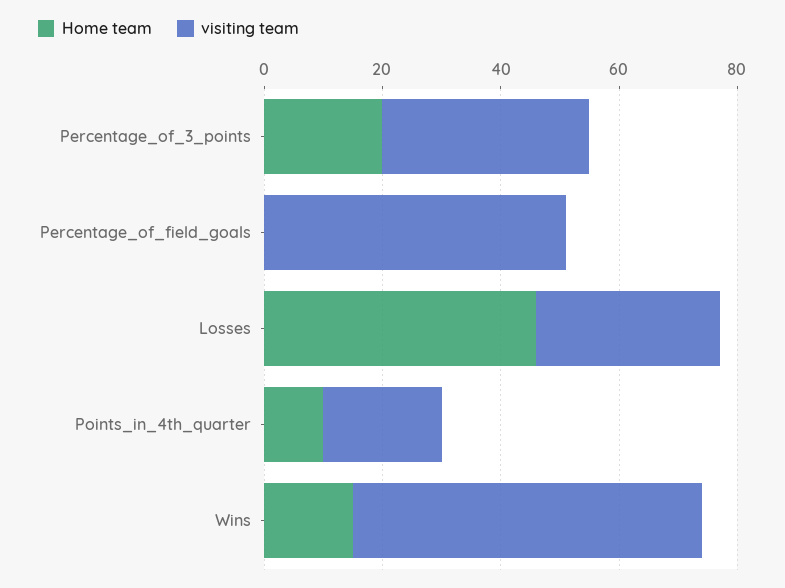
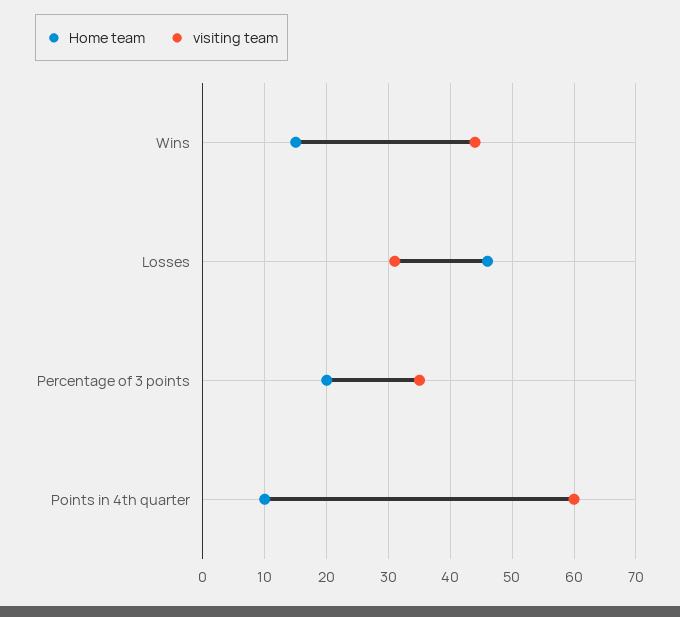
  {
    "Home team": {
      "Percentage_of_3_points": 20,
-     "Percentage_of_field_goals": 0,
      "Losses": 46,
      "Points_in_4th_quarter": 10,
      "Wins": 15
    },
    "visiting team": {
      "Percentage_of_3_points": 35,
-     "Percentage_of_field_goals": 50,
      "Losses": 31,
-     "Points_in_4th_quarter": 20,
+     "Points_in_4th_quarter": 60,
-     "Wins": 60
+     "Wins": 44
    }
  }

